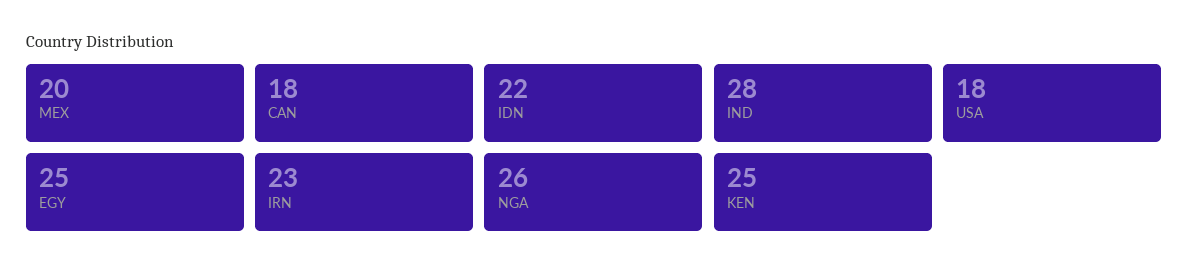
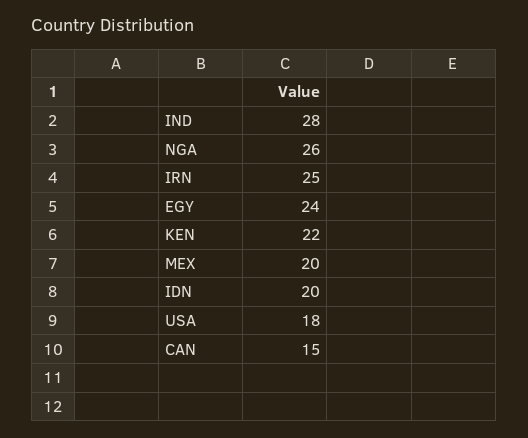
  {
    "MEX": 20,
-   "CAN": 18,
+   "CAN": 15,
-   "IDN": 22,
+   "IDN": 20,
    "IND": 28,
    "USA": 18,
-   "EGY": 25,
+   "EGY": 24,
-   "IRN": 23,
+   "IRN": 25,
    "NGA": 26,
-   "KEN": 25
+   "KEN": 22
  }

